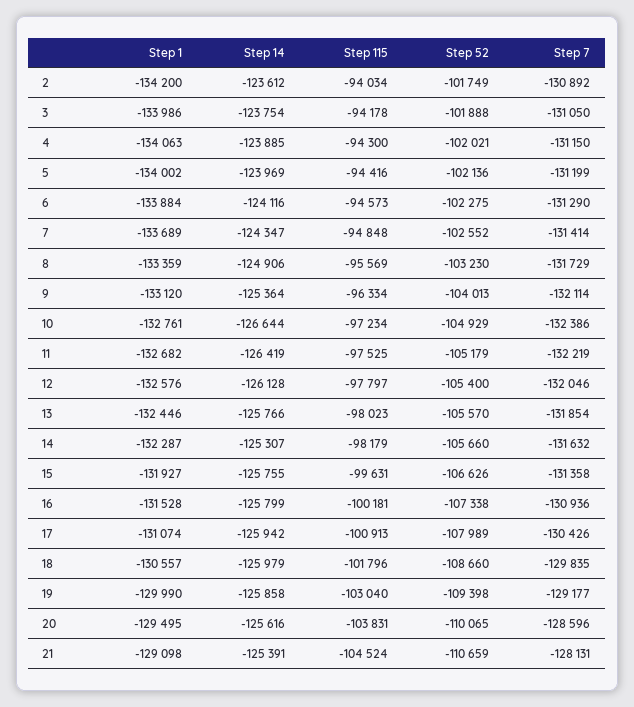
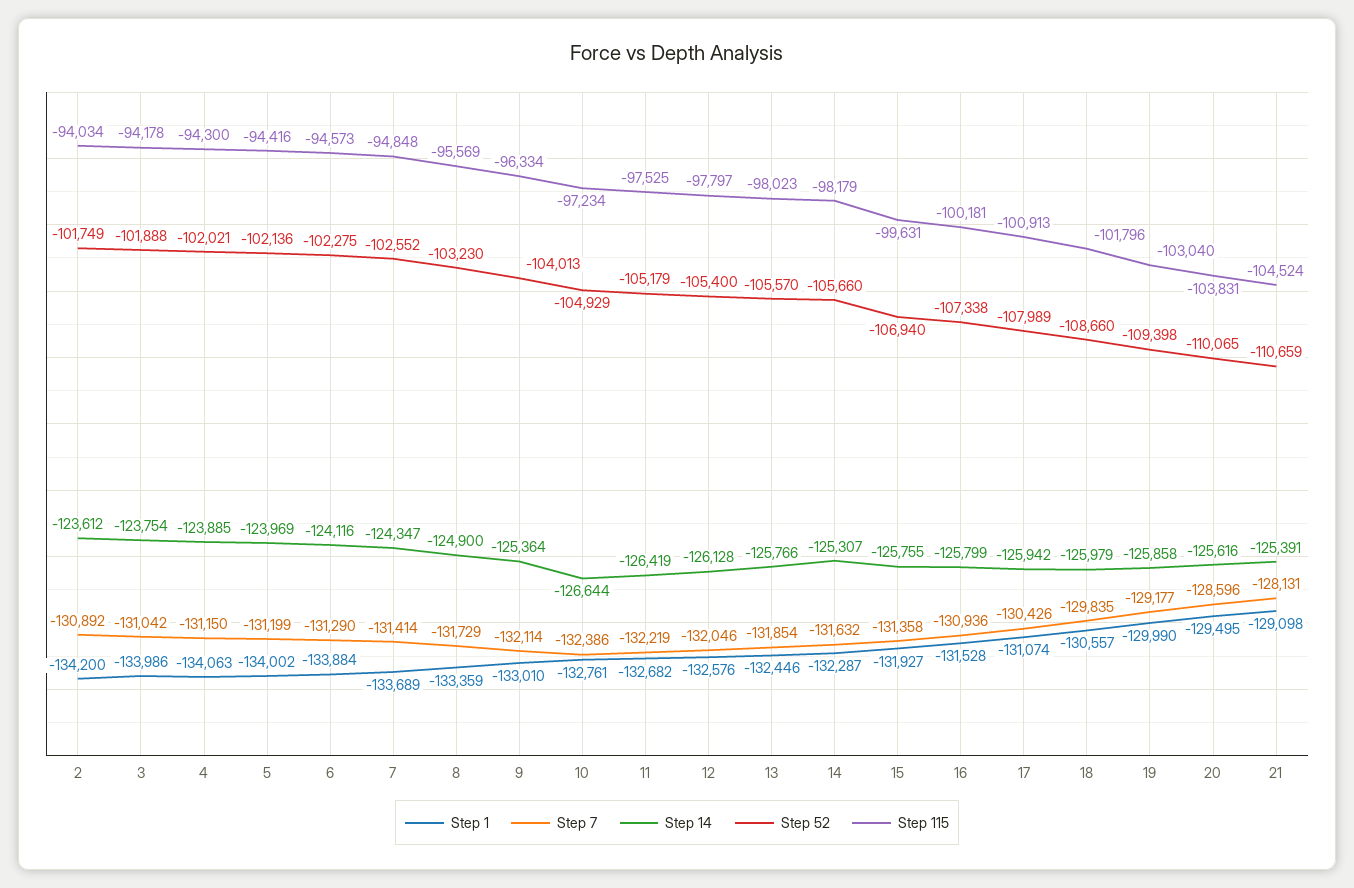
  {
    "Step 1": {
      "2": -134200,
      "3": -133986,
      "4": -134063,
      "5": -134002,
      "6": -133884,
      "7": -133689,
      "8": -133359,
-     "9": -133120,
+     "9": -133010,
      "10": -132761,
      "11": -132682,
      "12": -132576,
      "13": -132446,
      "14": -132287,
      "15": -131927,
      "16": -131528,
      "17": -131074,
      "18": -130557,
      "19": -129990,
      "20": -129495,
      "21": -129098
    },
    "Step 14": {
      "2": -123612,
      "3": -123754,
      "4": -123885,
      "5": -123969,
      "6": -124116,
      "7": -124347,
-     "8": -124906,
+     "8": -124900,
      "9": -125364,
      "10": -126644,
      "11": -126419,
      "12": -126128,
      "13": -125766,
      "14": -125307,
      "15": -125755,
      "16": -125799,
      "17": -125942,
      "18": -125979,
      "19": -125858,
      "20": -125616,
      "21": -125391
    },
    "Step 115": {
      "2": -94034,
      "3": -94178,
      "4": -94300,
      "5": -94416,
      "6": -94573,
      "7": -94848,
      "8": -95569,
      "9": -96334,
      "10": -97234,
      "11": -97525,
      "12": -97797,
      "13": -98023,
      "14": -98179,
      "15": -99631,
      "16": -100181,
      "17": -100913,
      "18": -101796,
      "19": -103040,
      "20": -103831,
      "21": -104524
    },
    "Step 52": {
      "2": -101749,
      "3": -101888,
      "4": -102021,
      "5": -102136,
      "6": -102275,
      "7": -102552,
      "8": -103230,
      "9": -104013,
      "10": -104929,
      "11": -105179,
      "12": -105400,
      "13": -105570,
      "14": -105660,
-     "15": -106626,
+     "15": -106940,
      "16": -107338,
      "17": -107989,
      "18": -108660,
      "19": -109398,
      "20": -110065,
      "21": -110659
    },
    "Step 7": {
      "2": -130892,
-     "3": -131050,
+     "3": -131042,
      "4": -131150,
      "5": -131199,
      "6": -131290,
      "7": -131414,
      "8": -131729,
      "9": -132114,
      "10": -132386,
      "11": -132219,
      "12": -132046,
      "13": -131854,
      "14": -131632,
      "15": -131358,
      "16": -130936,
      "17": -130426,
      "18": -129835,
      "19": -129177,
      "20": -128596,
      "21": -128131
    }
  }

